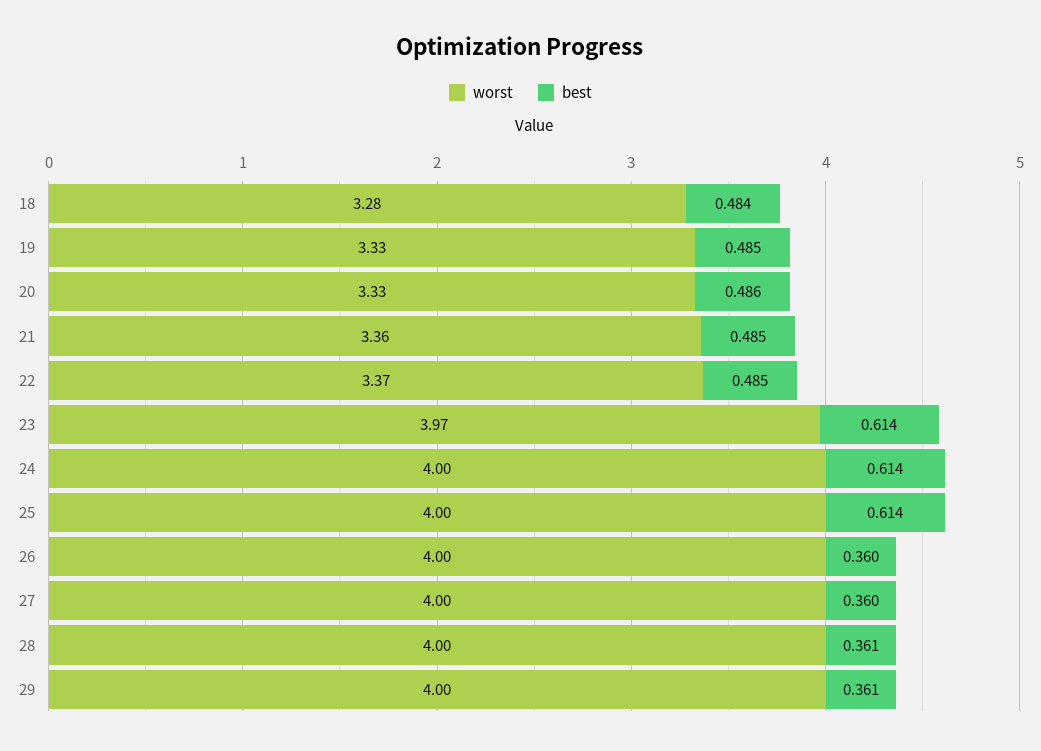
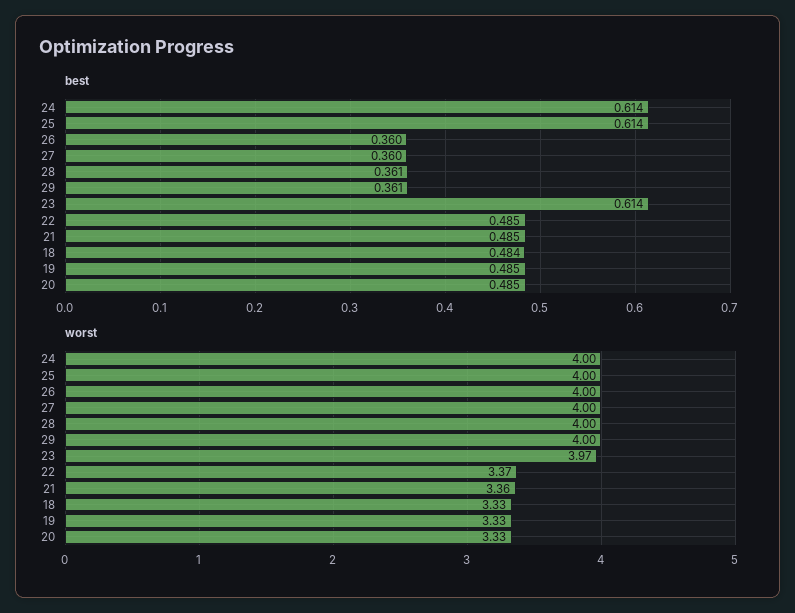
  {
    "worst": {
-     "18": 3.28,
+     "18": 3.33,
      "19": 3.33,
      "20": 3.33,
      "21": 3.36,
      "22": 3.37,
      "23": 3.97,
      "24": 4,
      "25": 4,
      "26": 4,
      "27": 4,
      "28": 4,
      "29": 4
    },
    "best": {
      "18": 0.484,
      "19": 0.485,
-     "20": 0.486,
+     "20": 0.485,
      "21": 0.485,
      "22": 0.485,
      "23": 0.614,
      "24": 0.614,
      "25": 0.614,
      "26": 0.36,
      "27": 0.36,
      "28": 0.361,
      "29": 0.361
    }
  }

